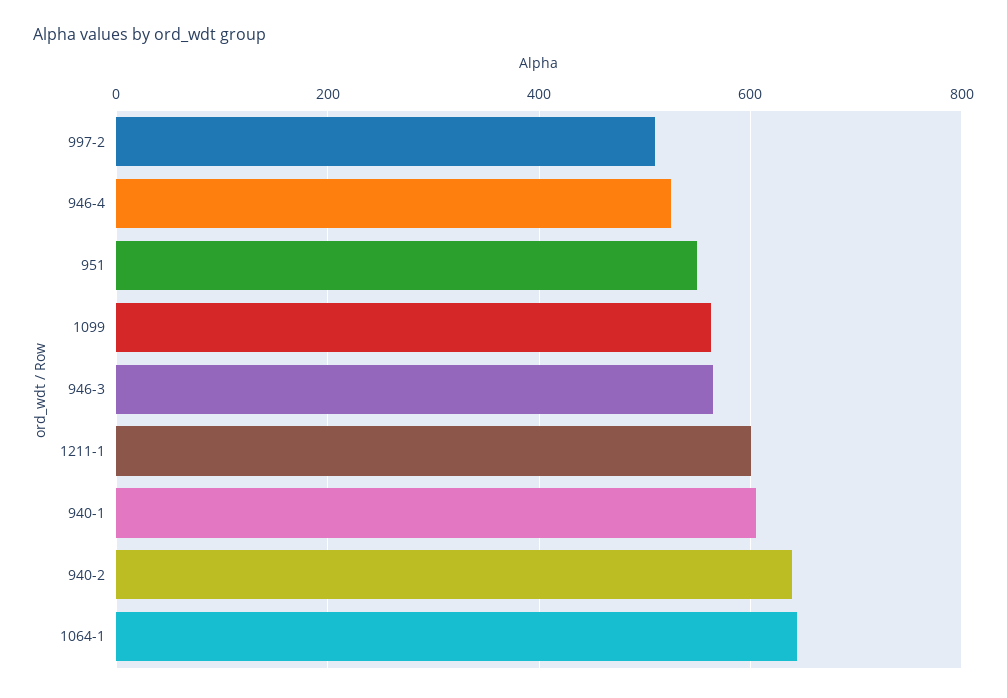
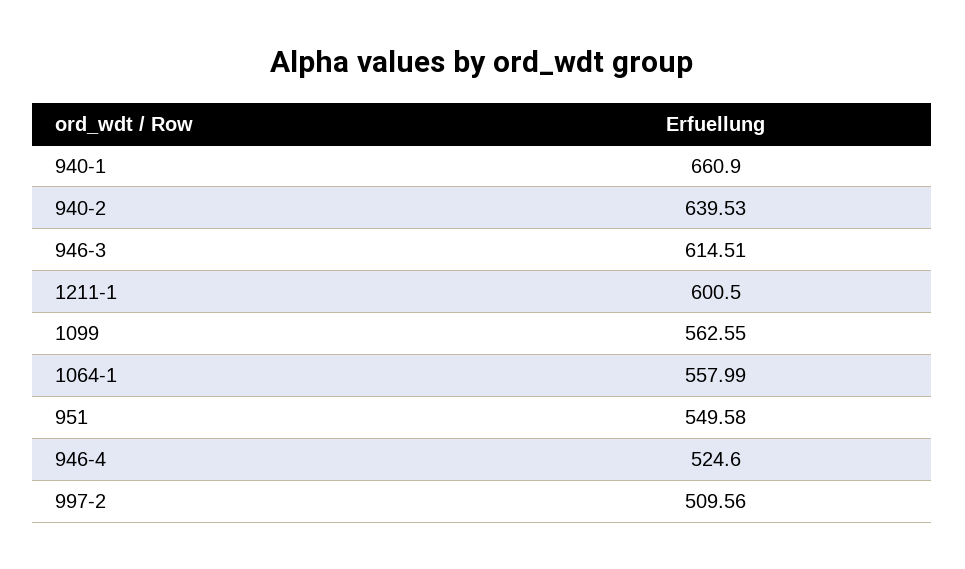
  {
    "997-2": 509.56,
    "946-4": 524.6,
    "951": 549.58,
    "1099": 562.55,
-   "946-3": 560,
+   "946-3": 614.51,
    "1211-1": 600.5,
-   "940-1": 600,
+   "940-1": 660.9,
    "940-2": 639.53,
-   "1064-1": 640
+   "1064-1": 557.99
  }

